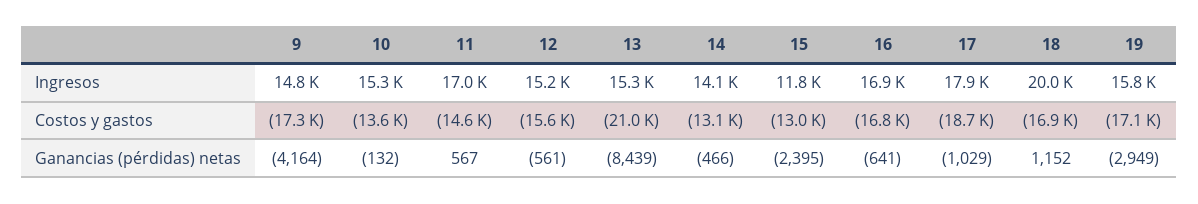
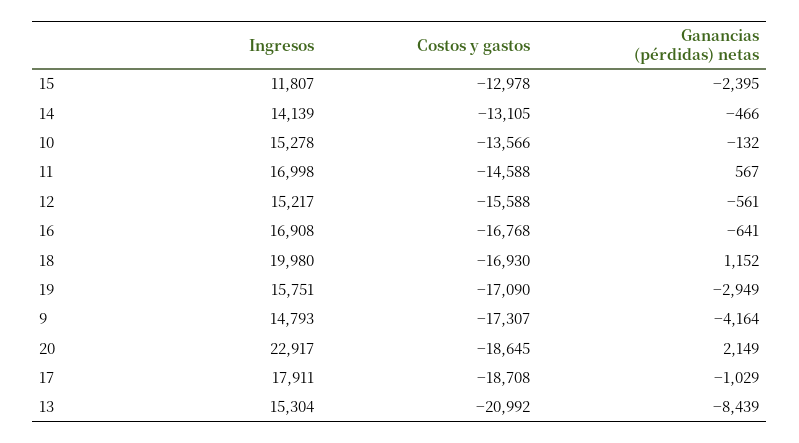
  {
    "9": {
      "Ingresos": 14793,
      "Costos y gastos": -17307,
      "Ganancias (pérdidas) netas": -4164
    },
    "10": {
      "Ingresos": 15278,
      "Costos y gastos": -13566,
      "Ganancias (pérdidas) netas": -132
    },
    "11": {
      "Ingresos": 16998,
      "Costos y gastos": -14588,
      "Ganancias (pérdidas) netas": 567
    },
    "12": {
      "Ingresos": 15217,
      "Costos y gastos": -15588,
      "Ganancias (pérdidas) netas": -561
    },
    "13": {
      "Ingresos": 15304,
      "Costos y gastos": -20992,
      "Ganancias (pérdidas) netas": -8439
    },
    "14": {
      "Ingresos": 14139,
      "Costos y gastos": -13105,
      "Ganancias (pérdidas) netas": -466
    },
    "15": {
      "Ingresos": 11807,
      "Costos y gastos": -12978,
      "Ganancias (pérdidas) netas": -2395
    },
    "16": {
      "Ingresos": 16908,
      "Costos y gastos": -16768,
      "Ganancias (pérdidas) netas": -641
    },
    "17": {
      "Ingresos": 17911,
      "Costos y gastos": -18708,
      "Ganancias (pérdidas) netas": -1029
    },
    "18": {
      "Ingresos": 19980,
      "Costos y gastos": -16930,
      "Ganancias (pérdidas) netas": 1152
    },
    "19": {
      "Ingresos": 15751,
      "Costos y gastos": -17090,
      "Ganancias (pérdidas) netas": -2949
-   }
+   },
+   "20": {
+     "Ingresos": 22917,
+     "Costos y gastos": -18645,
+     "Ganancias (pérdidas) netas": 2149
+   }
  }

